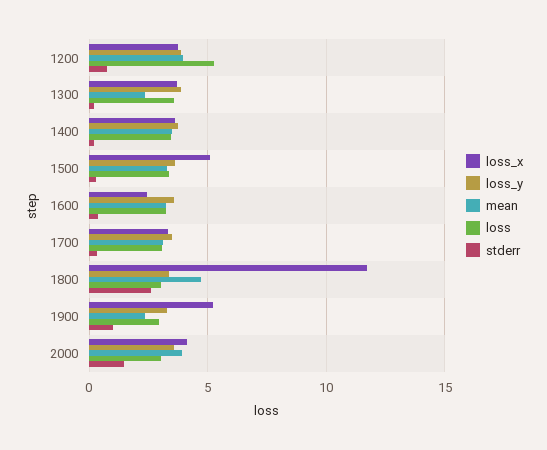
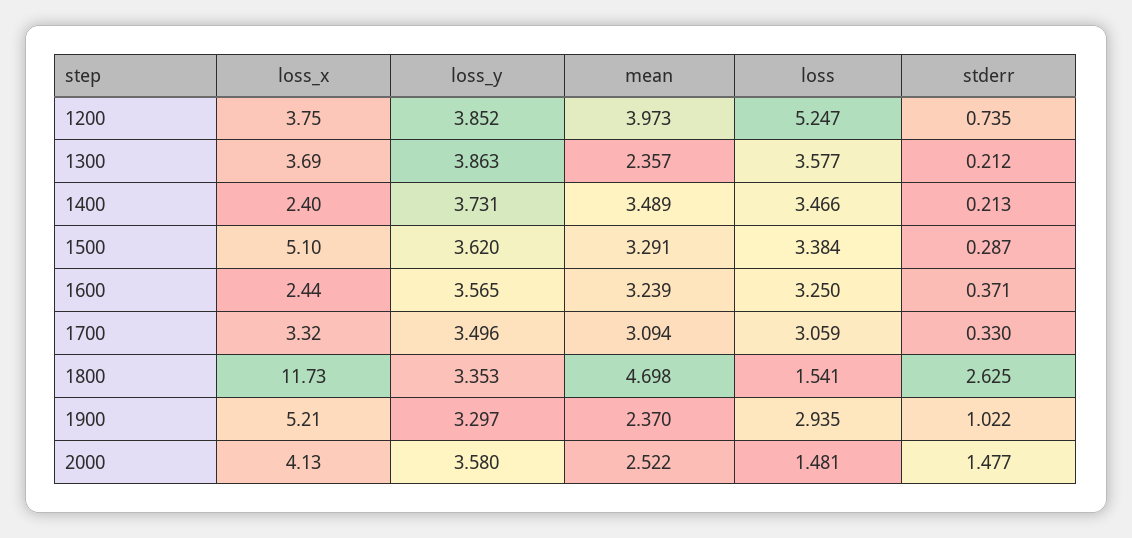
  {
    "loss_x": {
      "1200": 3.75,
      "1300": 3.69,
-     "1400": 3.5,
+     "1400": 2.4,
      "1500": 5.1,
      "1600": 2.44,
      "1700": 3.32,
      "1800": 11.73,
      "1900": 5.21,
      "2000": 4.13
    },
    "loss_y": {
      "1200": 3.852,
      "1300": 3.863,
      "1400": 3.731,
      "1500": 3.62,
      "1600": 3.565,
      "1700": 3.496,
      "1800": 3.353,
      "1900": 3.297,
      "2000": 3.58
    },
    "mean": {
      "1200": 3.973,
      "1300": 2.357,
      "1400": 3.489,
      "1500": 3.291,
      "1600": 3.239,
      "1700": 3.094,
      "1800": 4.698,
      "1900": 2.37,
-     "2000": 4
+     "2000": 2.522
    },
    "loss": {
      "1200": 5.247,
      "1300": 3.577,
      "1400": 3.466,
      "1500": 3.384,
      "1600": 3.25,
      "1700": 3.059,
-     "1800": 3,
+     "1800": 1.541,
      "1900": 2.935,
-     "2000": 3
+     "2000": 1.481
    },
    "stderr": {
      "1200": 0.735,
      "1300": 0.212,
      "1400": 0.213,
      "1500": 0.287,
      "1600": 0.371,
      "1700": 0.33,
      "1800": 2.625,
      "1900": 1.022,
      "2000": 1.477
    }
  }

